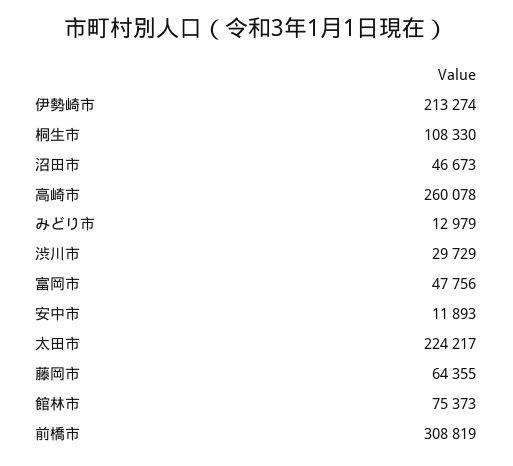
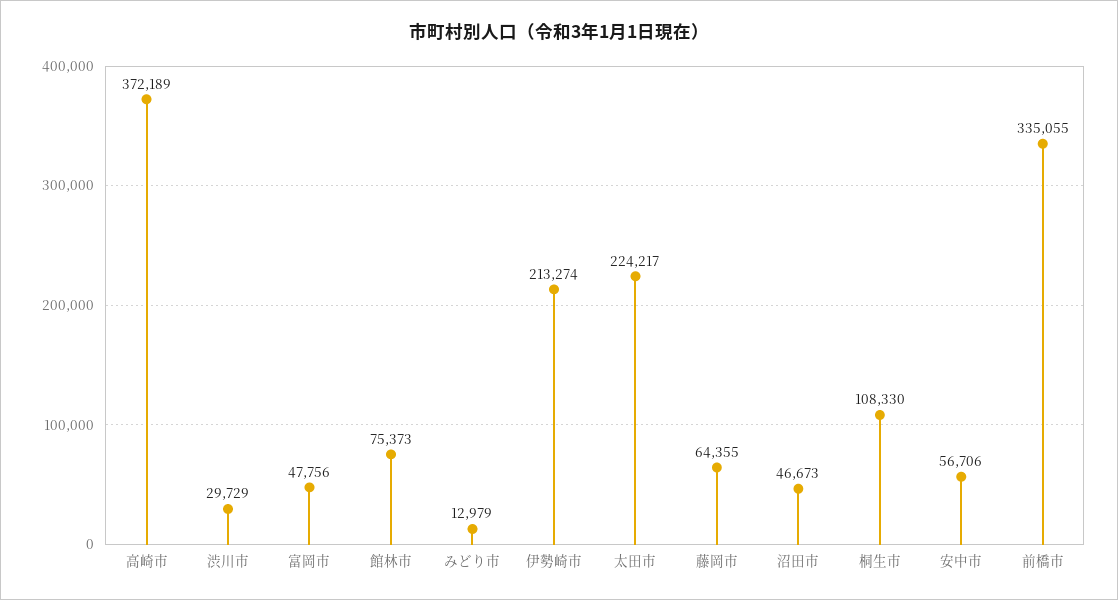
  {
    "伊勢崎市": 213274,
    "桐生市": 108330,
    "沼田市": 46673,
-   "高崎市": 260078,
+   "高崎市": 372189,
    "みどり市": 12979,
    "渋川市": 29729,
    "富岡市": 47756,
-   "安中市": 11893,
+   "安中市": 56706,
    "太田市": 224217,
    "藤岡市": 64355,
    "館林市": 75373,
-   "前橋市": 308819
+   "前橋市": 335055
  }

